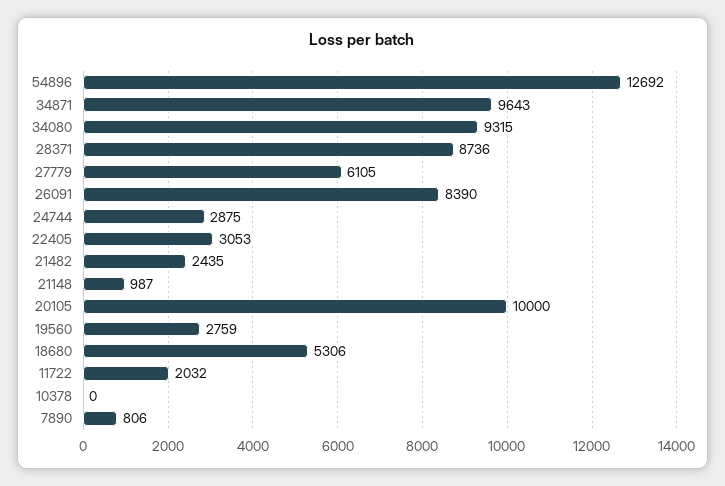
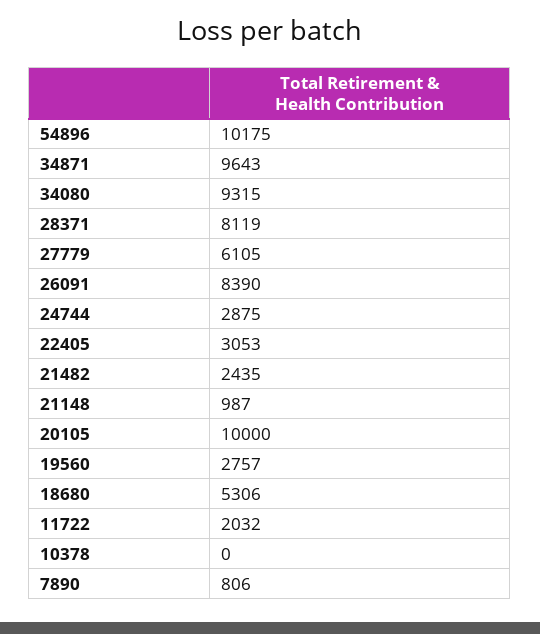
  {
-   "54896": 12692,
+   "54896": 10175,
    "34871": 9643,
    "34080": 9315,
-   "28371": 8736,
+   "28371": 8119,
    "27779": 6105,
    "26091": 8390,
    "24744": 2875,
    "22405": 3053,
    "21482": 2435,
    "21148": 987,
    "20105": 10000,
-   "19560": 2759,
+   "19560": 2757,
    "18680": 5306,
    "11722": 2032,
    "10378": 0,
    "7890": 806
  }

